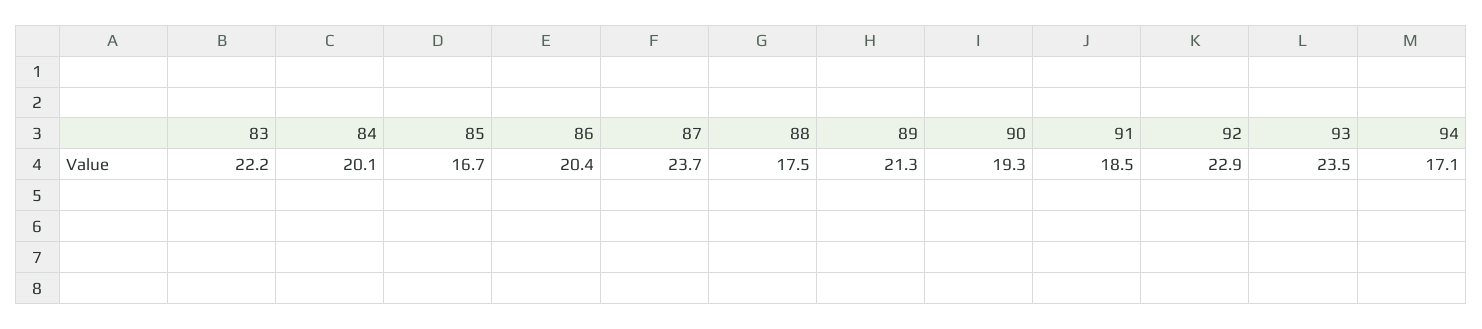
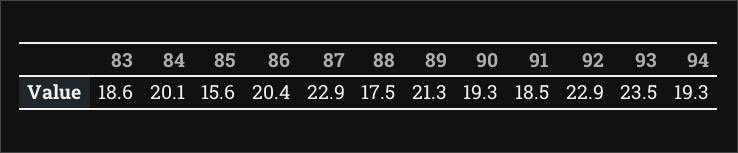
  {
-   "83": 22.2,
+   "83": 18.6,
    "84": 20.1,
-   "85": 16.7,
+   "85": 15.6,
    "86": 20.4,
-   "87": 23.7,
+   "87": 22.9,
    "88": 17.5,
    "89": 21.3,
    "90": 19.3,
    "91": 18.5,
    "92": 22.9,
    "93": 23.5,
-   "94": 17.1
+   "94": 19.3
  }

